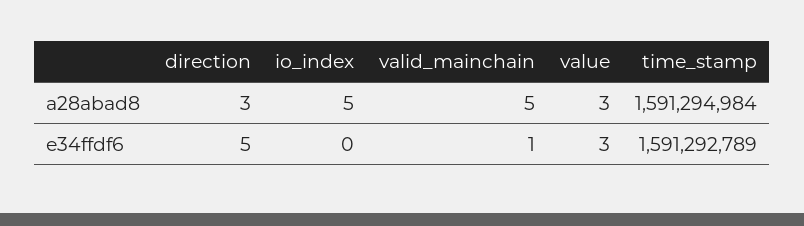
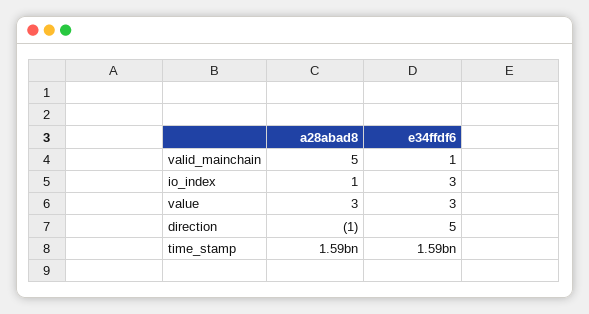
  {
    "direction": {
-     "a28abad8": 3,
+     "a28abad8": -1,
      "e34ffdf6": 5
    },
    "io_index": {
-     "a28abad8": 5,
+     "a28abad8": 1,
-     "e34ffdf6": 0
+     "e34ffdf6": 3
    },
    "valid_mainchain": {
      "a28abad8": 5,
      "e34ffdf6": 1
    },
    "value": {
      "a28abad8": 3,
      "e34ffdf6": 3
    },
    "time_stamp": {
      "a28abad8": 1591294984,
      "e34ffdf6": 1591292789
    }
  }

